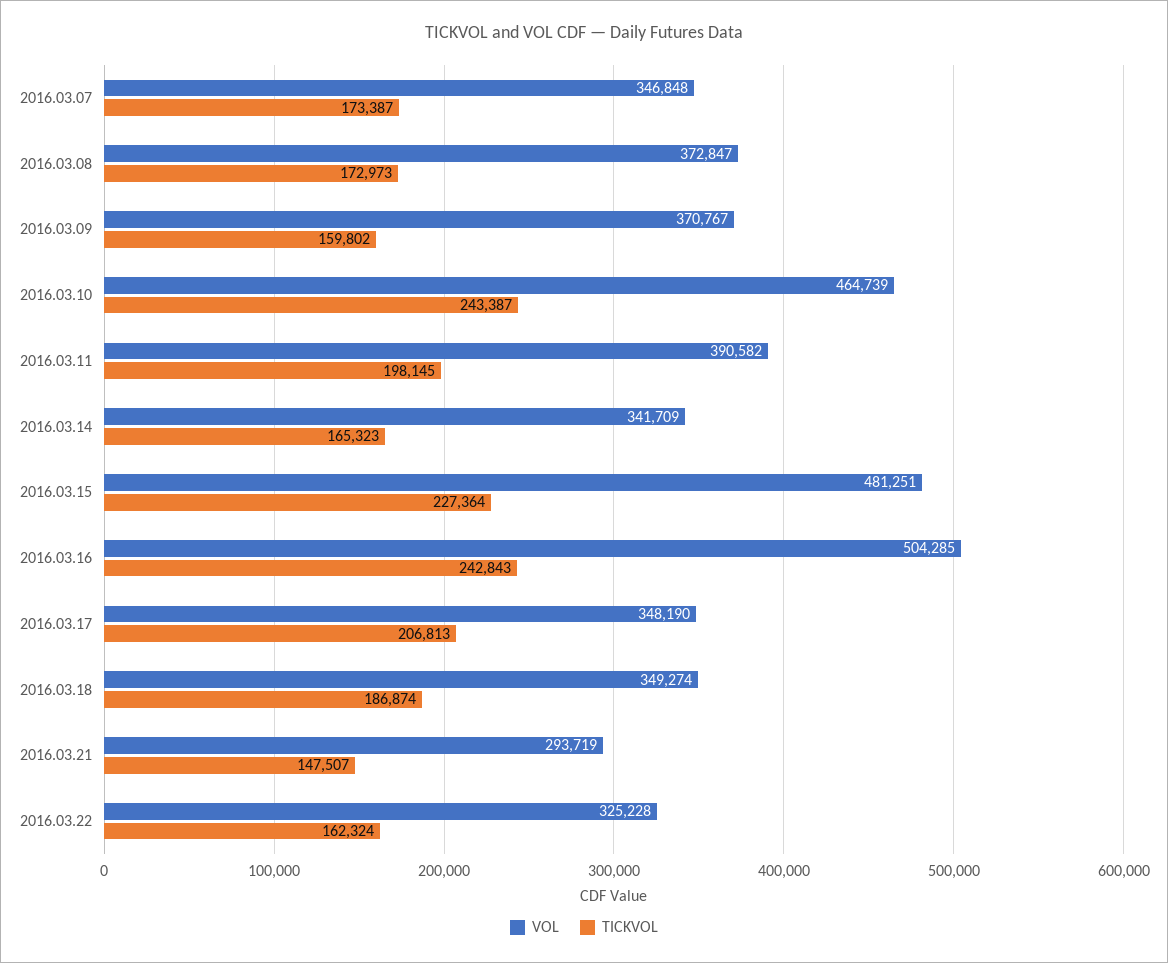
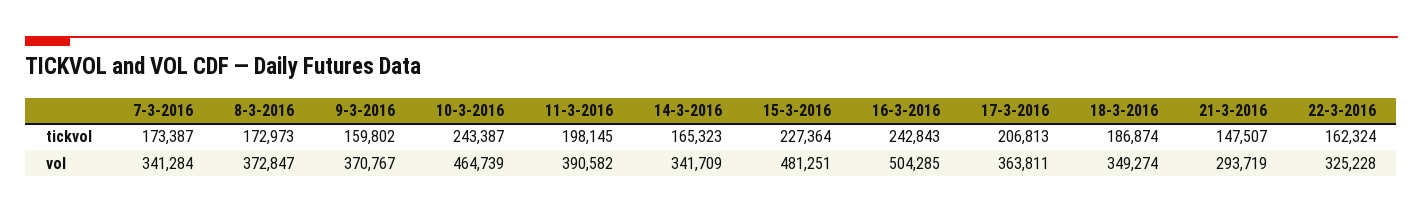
  {
    "VOL": {
-     "2016.03.07": 346848,
+     "2016.03.07": 341284,
      "2016.03.08": 372847,
      "2016.03.09": 370767,
      "2016.03.10": 464739,
      "2016.03.11": 390582,
      "2016.03.14": 341709,
      "2016.03.15": 481251,
      "2016.03.16": 504285,
-     "2016.03.17": 348190,
+     "2016.03.17": 363811,
      "2016.03.18": 349274,
      "2016.03.21": 293719,
      "2016.03.22": 325228
    },
    "TICKVOL": {
      "2016.03.07": 173387,
      "2016.03.08": 172973,
      "2016.03.09": 159802,
      "2016.03.10": 243387,
      "2016.03.11": 198145,
      "2016.03.14": 165323,
      "2016.03.15": 227364,
      "2016.03.16": 242843,
      "2016.03.17": 206813,
      "2016.03.18": 186874,
      "2016.03.21": 147507,
      "2016.03.22": 162324
    }
  }

